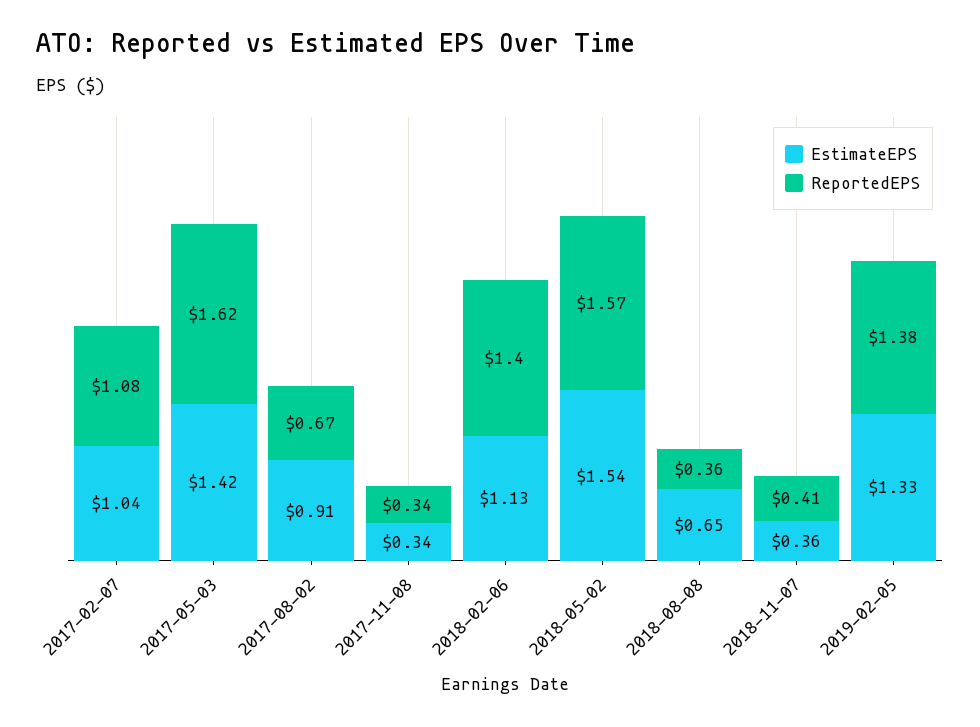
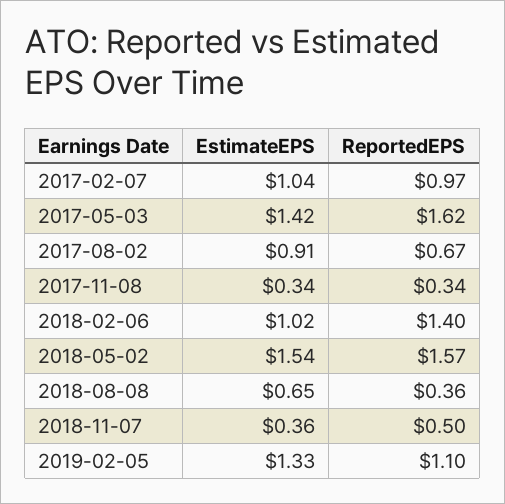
  {
    "EstimateEPS": {
      "2017-02-07": 1.04,
      "2017-05-03": 1.42,
      "2017-08-02": 0.91,
      "2017-11-08": 0.34,
-     "2018-02-06": 1.13,
+     "2018-02-06": 1.02,
      "2018-05-02": 1.54,
      "2018-08-08": 0.65,
      "2018-11-07": 0.36,
      "2019-02-05": 1.33
    },
    "ReportedEPS": {
-     "2017-02-07": 1.08,
+     "2017-02-07": 0.97,
      "2017-05-03": 1.62,
      "2017-08-02": 0.67,
      "2017-11-08": 0.34,
      "2018-02-06": 1.4,
      "2018-05-02": 1.57,
      "2018-08-08": 0.36,
-     "2018-11-07": 0.41,
+     "2018-11-07": 0.5,
-     "2019-02-05": 1.38
+     "2019-02-05": 1.1
    }
  }

